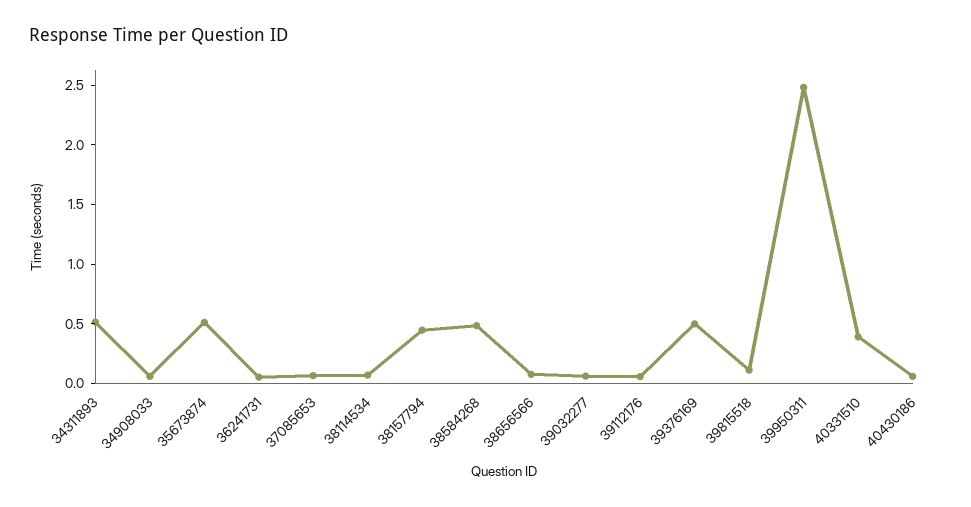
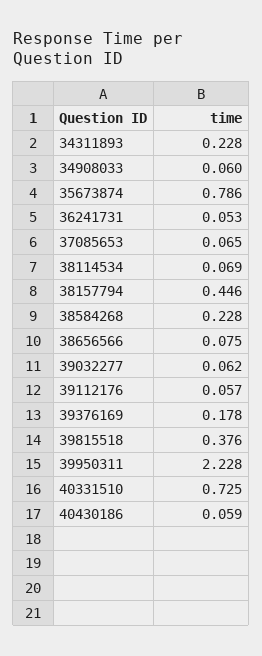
  {
-   "34311893": 0.5,
+   "34311893": 0.228,
    "34908033": 0.06,
-   "35673874": 0.5,
+   "35673874": 0.786,
    "36241731": 0.053,
    "37085653": 0.065,
    "38114534": 0.069,
    "38157794": 0.446,
-   "38584268": 0.5,
+   "38584268": 0.228,
    "38656566": 0.075,
    "39032277": 0.062,
    "39112176": 0.057,
-   "39376169": 0.5,
+   "39376169": 0.178,
-   "39815518": 0.1,
+   "39815518": 0.376,
-   "39950311": 2.5,
+   "39950311": 2.228,
-   "40331510": 0.4,
+   "40331510": 0.725,
    "40430186": 0.059
  }

